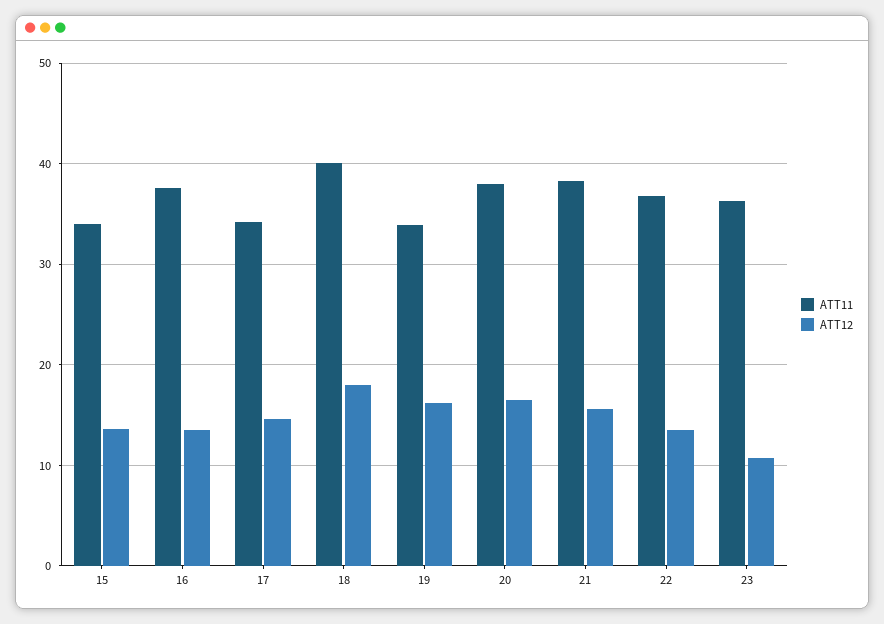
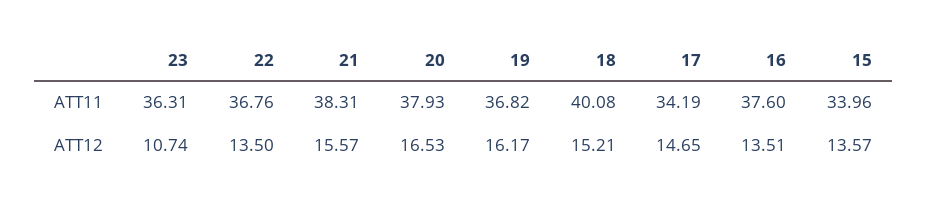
  {
    "ATT11": {
      "15": 33.96,
      "16": 37.6,
      "17": 34.19,
      "18": 40.08,
-     "19": 34,
+     "19": 36.82,
      "20": 37.93,
      "21": 38.31,
      "22": 36.76,
      "23": 36.31
    },
    "ATT12": {
      "15": 13.57,
      "16": 13.51,
      "17": 14.65,
-     "18": 18,
+     "18": 15.21,
      "19": 16.17,
      "20": 16.53,
      "21": 15.57,
      "22": 13.5,
      "23": 10.74
    }
  }

